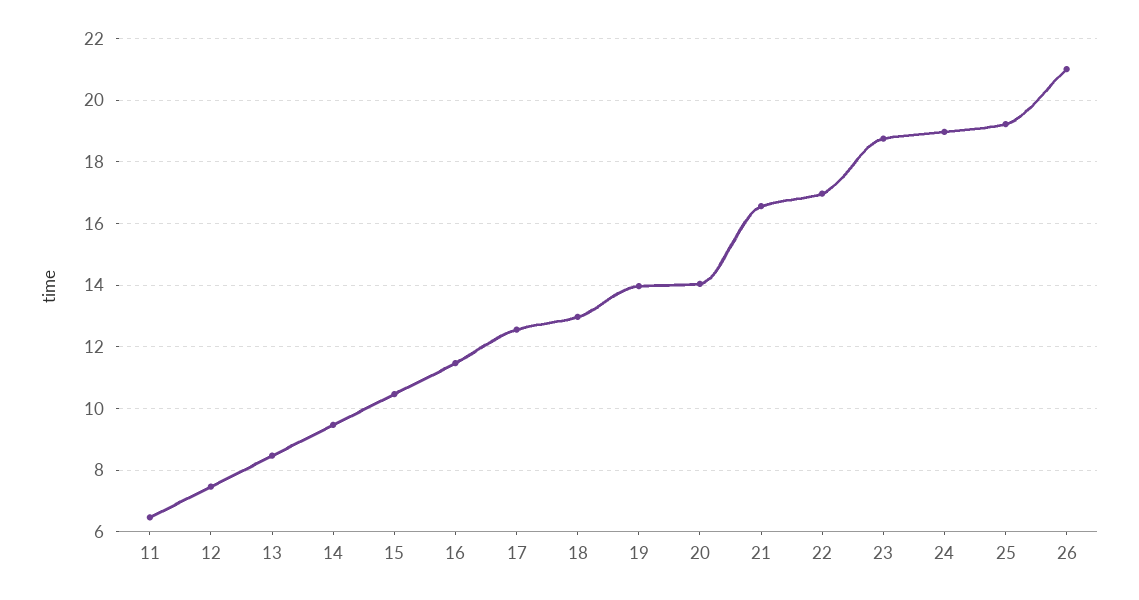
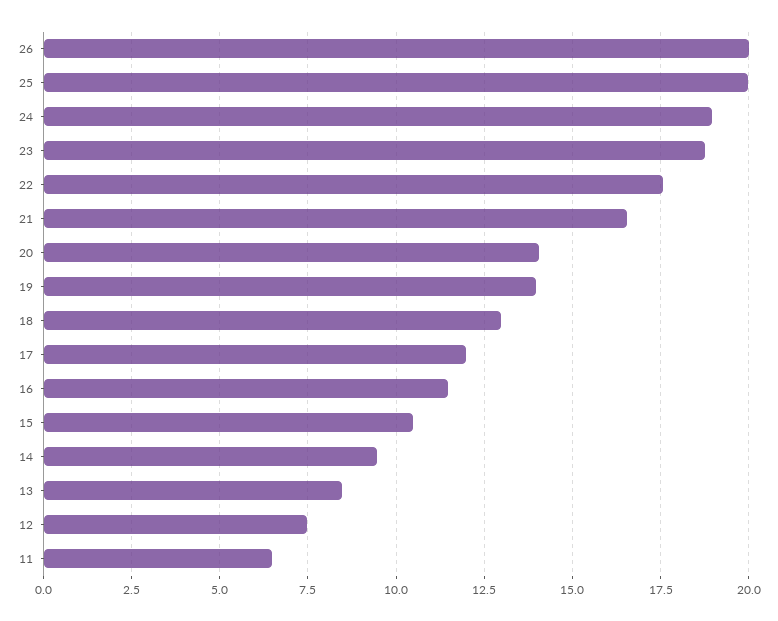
  {
    "11": 6.4,
    "12": 7.4,
    "13": 8.4,
    "14": 9.4,
    "15": 10.4,
    "16": 11.4,
-   "17": 12.6,
+   "17": 12,
    "18": 13,
    "19": 14,
    "20": 14,
    "21": 16.6,
-   "22": 17,
+   "22": 17.5,
    "23": 18.8,
    "24": 19,
-   "25": 19.2,
+   "25": 20,
-   "26": 21
+   "26": 20
  }

